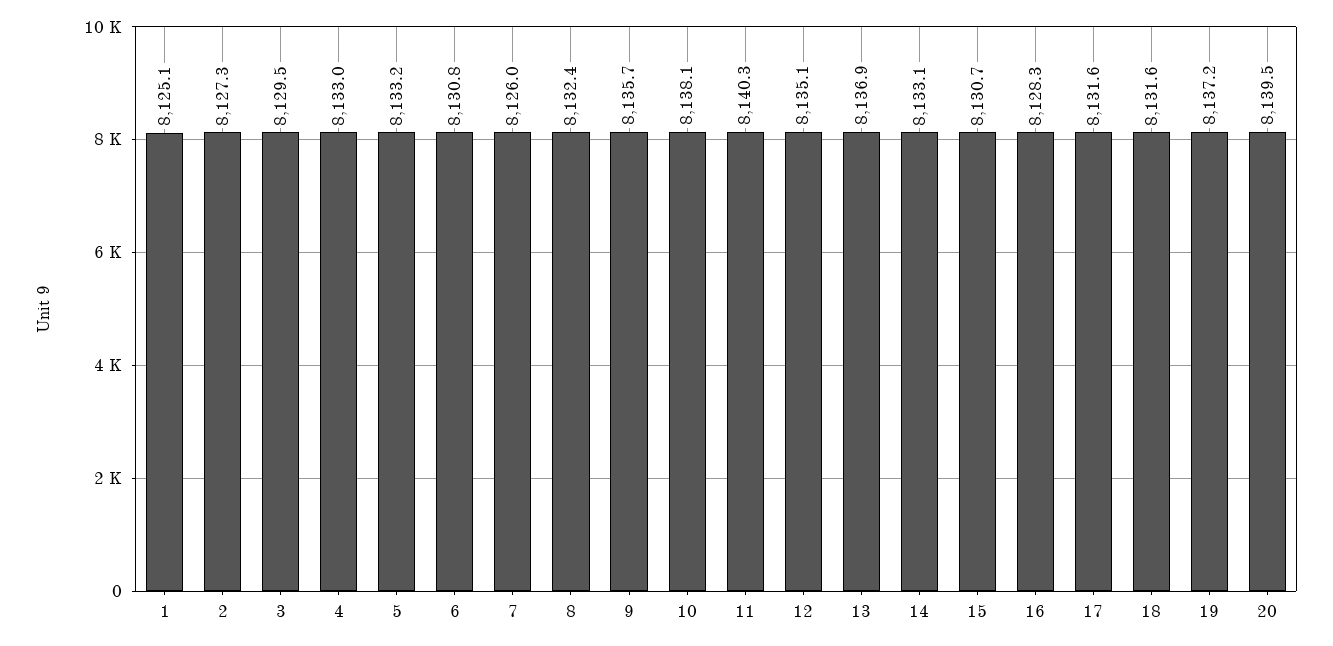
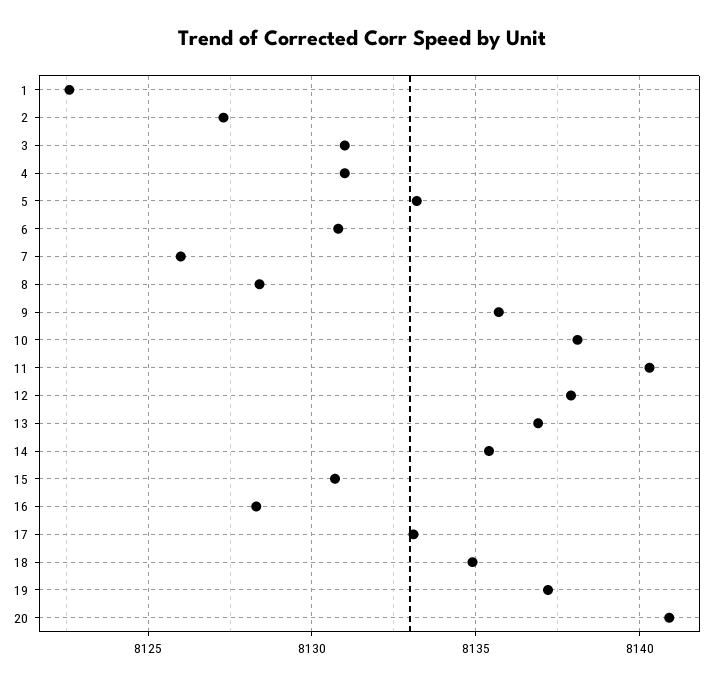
  {
-   "1": 8125.1,
+   "1": 8122.5,
    "2": 8127.3,
-   "3": 8129.5,
+   "3": 8131,
-   "4": 8133,
+   "4": 8131,
    "5": 8133.2,
    "6": 8130.8,
    "7": 8126,
-   "8": 8132.4,
+   "8": 8128.5,
    "9": 8135.7,
    "10": 8138.1,
    "11": 8140.3,
-   "12": 8135.1,
+   "12": 8138,
    "13": 8136.9,
-   "14": 8133.1,
+   "14": 8135.5,
    "15": 8130.7,
    "16": 8128.3,
-   "17": 8131.6,
+   "17": 8133,
-   "18": 8131.6,
+   "18": 8135,
    "19": 8137.2,
-   "20": 8139.5
+   "20": 8141
  }

